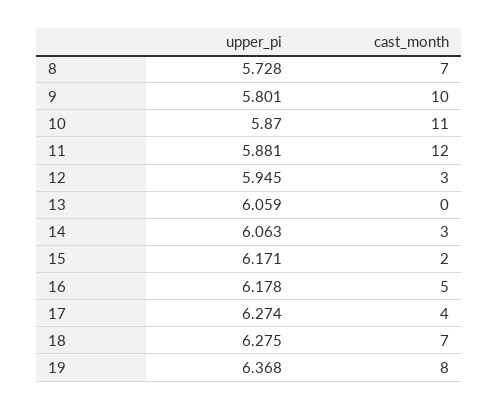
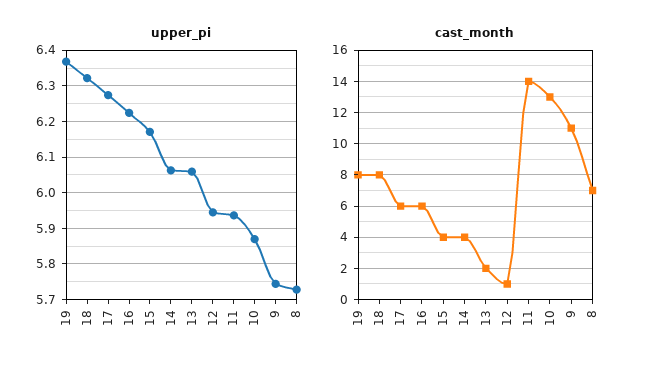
  {
    "upper_pi": {
      "8": 5.728,
-     "9": 5.801,
+     "9": 5.74,
      "10": 5.87,
-     "11": 5.881,
+     "11": 5.94,
      "12": 5.945,
      "13": 6.059,
      "14": 6.063,
      "15": 6.171,
-     "16": 6.178,
+     "16": 6.22,
      "17": 6.274,
-     "18": 6.275,
+     "18": 6.32,
      "19": 6.368
    },
    "cast_month": {
      "8": 7,
-     "9": 10,
+     "9": 11,
-     "10": 11,
+     "10": 13,
-     "11": 12,
+     "11": 14,
-     "12": 3,
+     "12": 1,
-     "13": 0,
+     "13": 2,
-     "14": 3,
+     "14": 4,
-     "15": 2,
+     "15": 4,
-     "16": 5,
+     "16": 6,
-     "17": 4,
+     "17": 6,
-     "18": 7,
+     "18": 8,
      "19": 8
    }
  }

